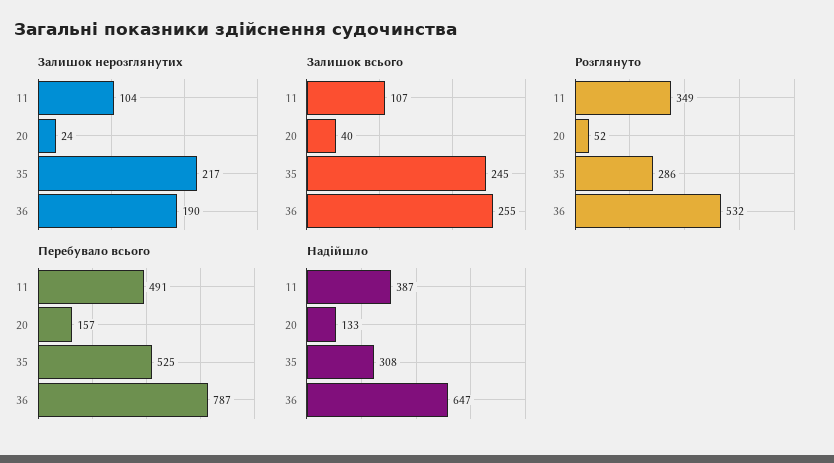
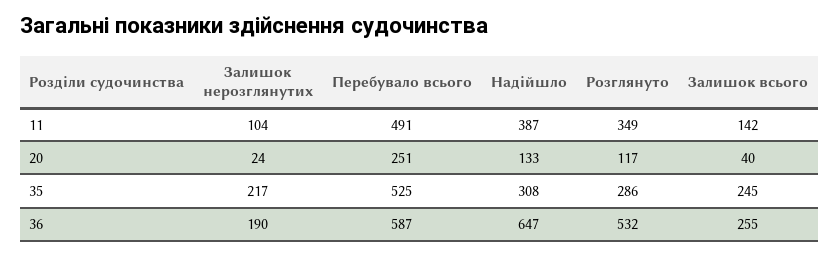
  {
    "Залишок нерозглянутих": {
      "11": 104,
      "20": 24,
      "35": 217,
      "36": 190
    },
    "Залишок всього": {
-     "11": 107,
+     "11": 142,
      "20": 40,
      "35": 245,
      "36": 255
    },
    "Розглянуто": {
      "11": 349,
-     "20": 52,
+     "20": 117,
      "35": 286,
      "36": 532
    },
    "Перебувало всього": {
      "11": 491,
-     "20": 157,
+     "20": 251,
      "35": 525,
-     "36": 787
+     "36": 587
    },
    "Надійшло": {
      "11": 387,
      "20": 133,
      "35": 308,
      "36": 647
    }
  }

